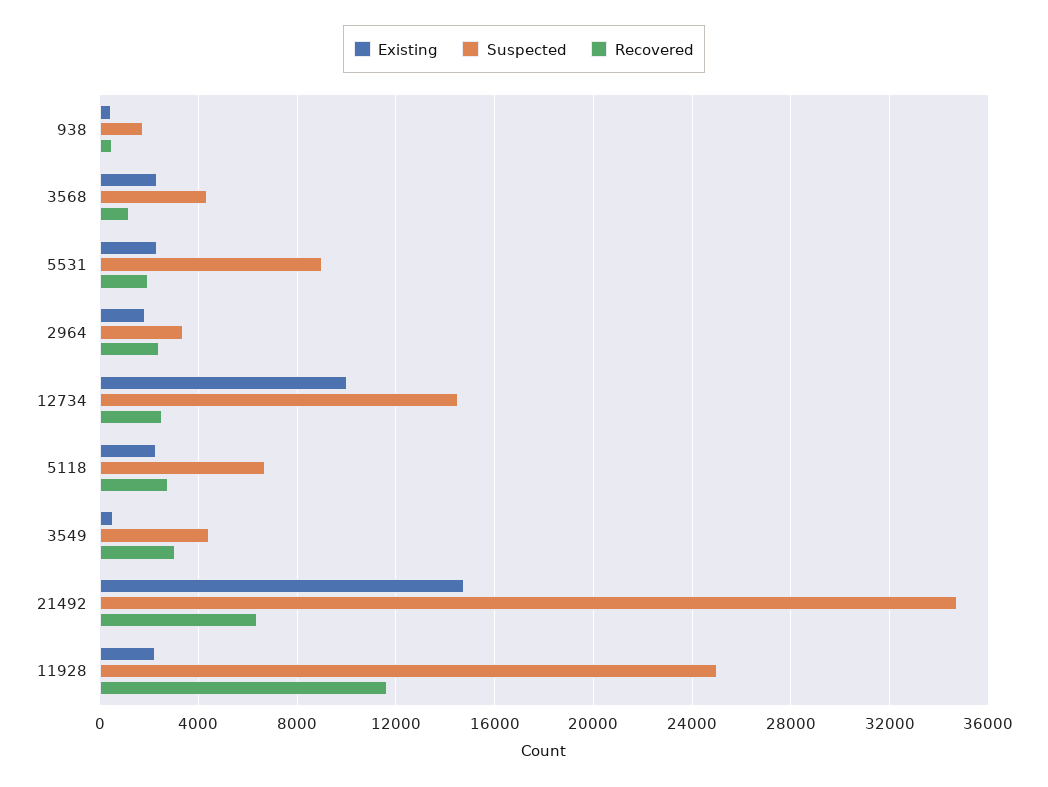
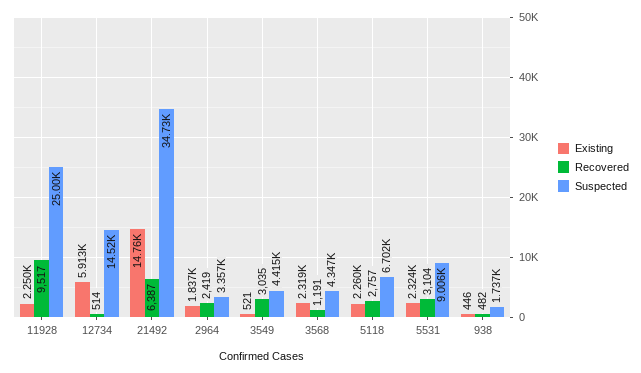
  {
    "Existing": {
      "938": 446,
      "3568": 2319,
      "5531": 2324,
      "2964": 1837,
-     "12734": 10000,
+     "12734": 5913,
      "5118": 2260,
      "3549": 521,
      "21492": 14760,
      "11928": 2250
    },
    "Suspected": {
      "938": 1737,
      "3568": 4347,
      "5531": 9006,
      "2964": 3357,
      "12734": 14520,
      "5118": 6702,
      "3549": 4415,
      "21492": 34730,
      "11928": 25000
    },
    "Recovered": {
      "938": 482,
      "3568": 1191,
-     "5531": 2000,
+     "5531": 3104,
      "2964": 2419,
-     "12734": 2500,
+     "12734": 514,
      "5118": 2757,
      "3549": 3035,
      "21492": 6387,
-     "11928": 11500
+     "11928": 9517
    }
  }

